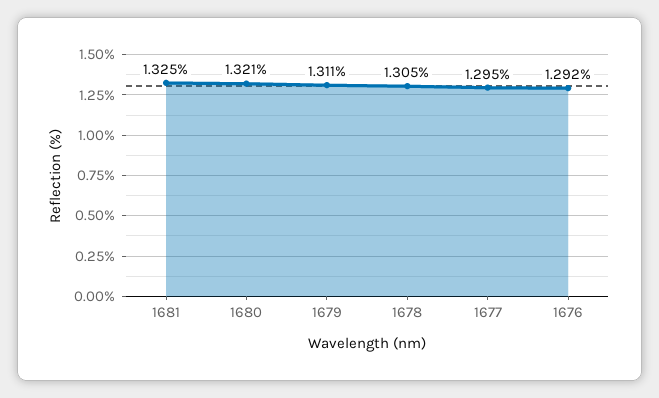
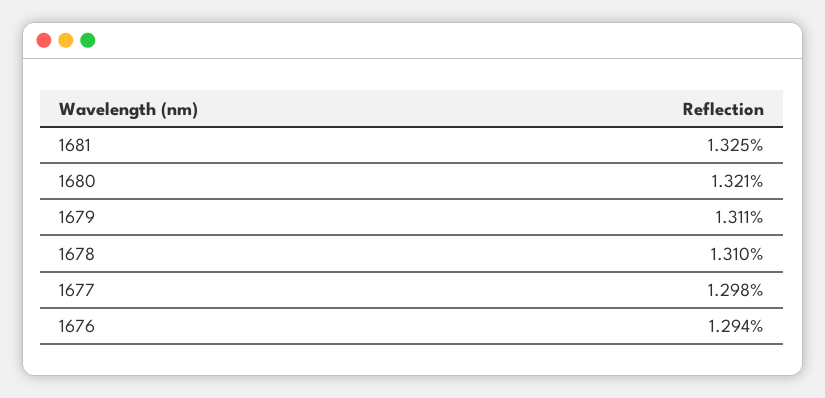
  {
    "1681": 1.325,
    "1680": 1.321,
    "1679": 1.311,
-   "1678": 1.305,
+   "1678": 1.31,
-   "1677": 1.295,
+   "1677": 1.298,
-   "1676": 1.292
+   "1676": 1.294
  }

